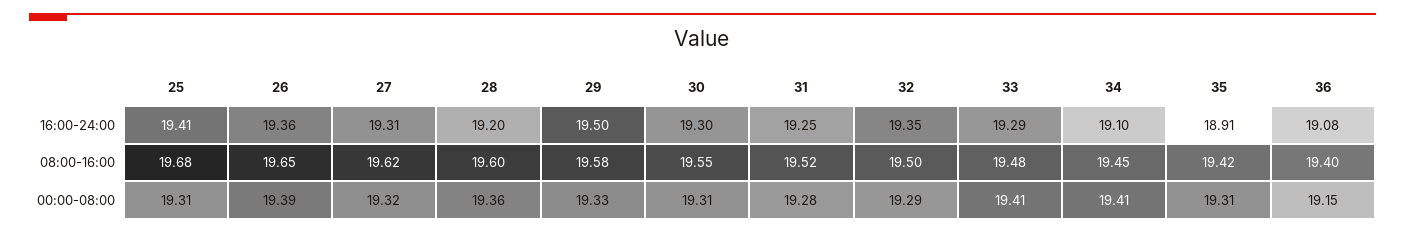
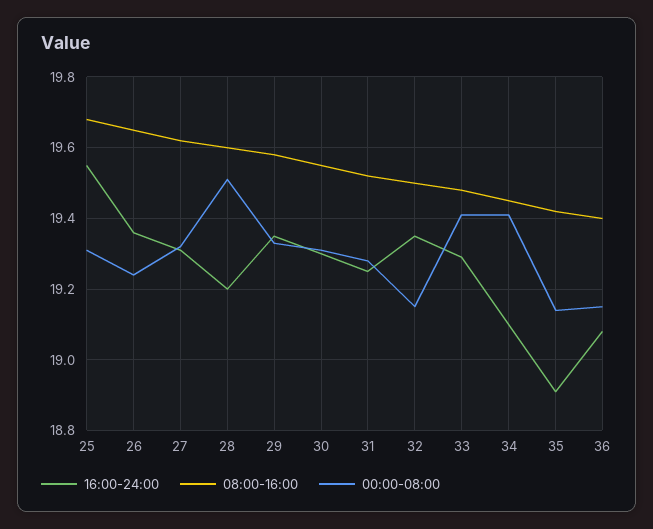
  {
    "16:00-24:00": {
-     "25": 19.41,
+     "25": 19.55,
      "26": 19.36,
      "27": 19.31,
      "28": 19.2,
-     "29": 19.5,
+     "29": 19.35,
      "30": 19.3,
      "31": 19.25,
      "32": 19.35,
      "33": 19.29,
      "34": 19.1,
      "35": 18.91,
      "36": 19.08
    },
    "08:00-16:00": {
      "25": 19.68,
      "26": 19.65,
      "27": 19.62,
      "28": 19.6,
      "29": 19.58,
      "30": 19.55,
      "31": 19.52,
      "32": 19.5,
      "33": 19.48,
      "34": 19.45,
      "35": 19.42,
      "36": 19.4
    },
    "00:00-08:00": {
      "25": 19.31,
-     "26": 19.39,
+     "26": 19.25,
      "27": 19.32,
-     "28": 19.36,
+     "28": 19.5,
      "29": 19.33,
      "30": 19.31,
      "31": 19.28,
-     "32": 19.29,
+     "32": 19.15,
      "33": 19.41,
      "34": 19.41,
-     "35": 19.31,
+     "35": 19.15,
      "36": 19.15
    }
  }

